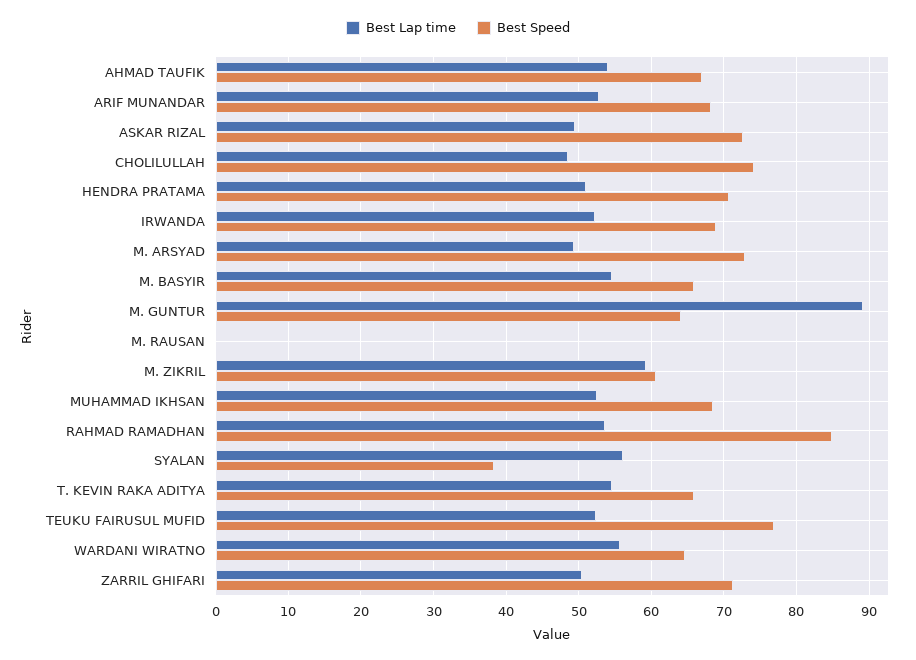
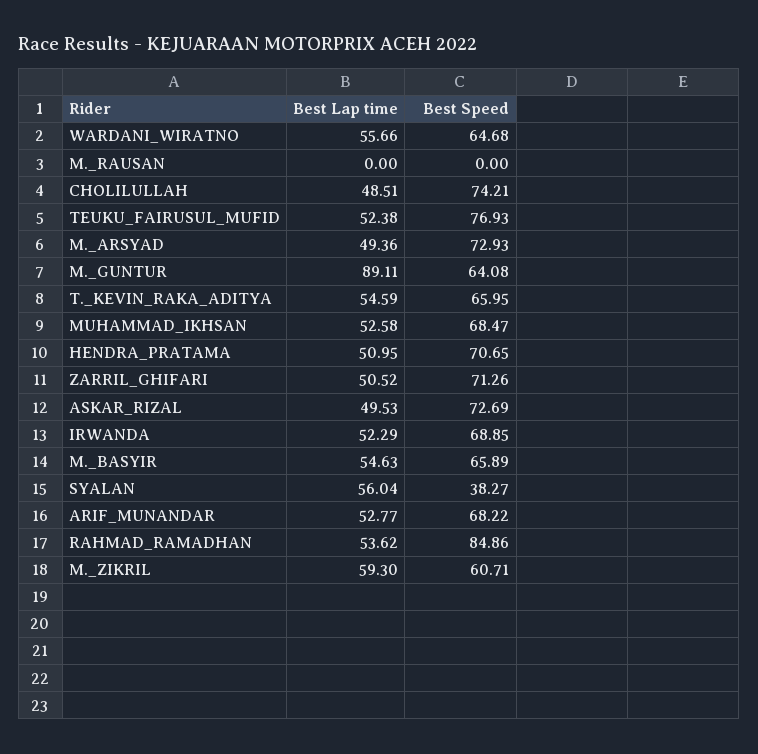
  {
    "Best Lap time": {
-     "AHMAD TAUFIK": 54,
      "ARIF MUNANDAR": 52.77,
      "ASKAR RIZAL": 49.53,
      "CHOLILULLAH": 48.51,
      "HENDRA PRATAMA": 50.95,
      "IRWANDA": 52.29,
      "M. ARSYAD": 49.36,
      "M. BASYIR": 54.63,
      "M. GUNTUR": 89.11,
      "M. RAUSAN": 0,
      "M. ZIKRIL": 59.3,
      "MUHAMMAD IKHSAN": 52.58,
      "RAHMAD RAMADHAN": 53.62,
      "SYALAN": 56.04,
      "T. KEVIN RAKA ADITYA": 54.59,
      "TEUKU FAIRUSUL MUFID": 52.38,
      "WARDANI WIRATNO": 55.66,
      "ZARRIL GHIFARI": 50.52
    },
    "Best Speed": {
-     "AHMAD TAUFIK": 67,
      "ARIF MUNANDAR": 68.22,
      "ASKAR RIZAL": 72.69,
      "CHOLILULLAH": 74.21,
      "HENDRA PRATAMA": 70.65,
      "IRWANDA": 68.85,
      "M. ARSYAD": 72.93,
      "M. BASYIR": 65.89,
      "M. GUNTUR": 64.08,
      "M. RAUSAN": 0,
      "M. ZIKRIL": 60.71,
      "MUHAMMAD IKHSAN": 68.47,
      "RAHMAD RAMADHAN": 84.86,
      "SYALAN": 38.27,
      "T. KEVIN RAKA ADITYA": 65.95,
      "TEUKU FAIRUSUL MUFID": 76.93,
      "WARDANI WIRATNO": 64.68,
      "ZARRIL GHIFARI": 71.26
    }
  }

